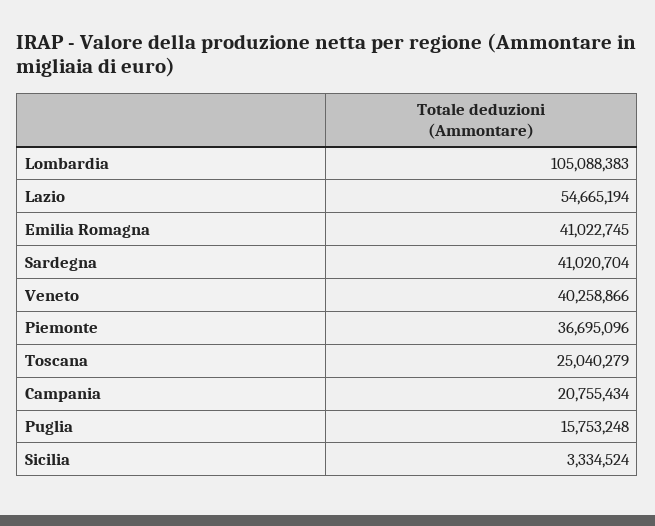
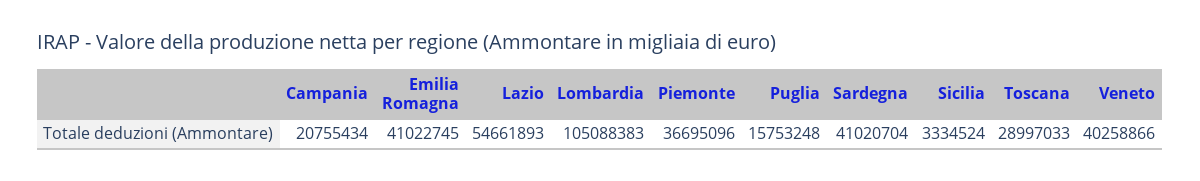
  {
    "Lombardia": 105088383,
-   "Lazio": 54665194,
+   "Lazio": 54661893,
    "Emilia Romagna": 41022745,
    "Sardegna": 41020704,
    "Veneto": 40258866,
    "Piemonte": 36695096,
-   "Toscana": 25040279,
+   "Toscana": 28997033,
    "Campania": 20755434,
    "Puglia": 15753248,
    "Sicilia": 3334524
  }

